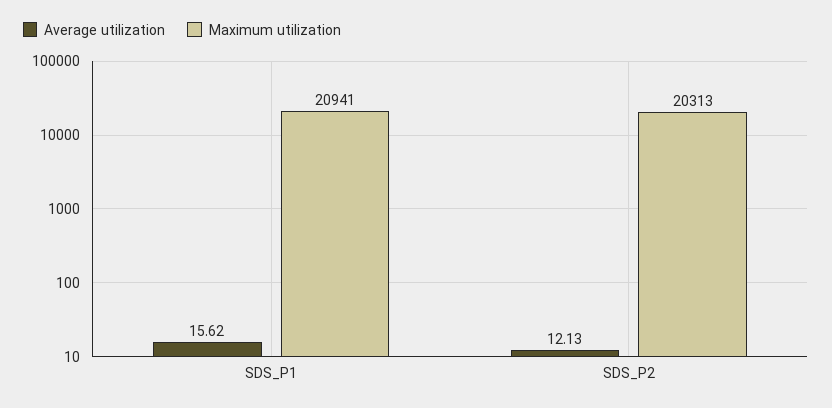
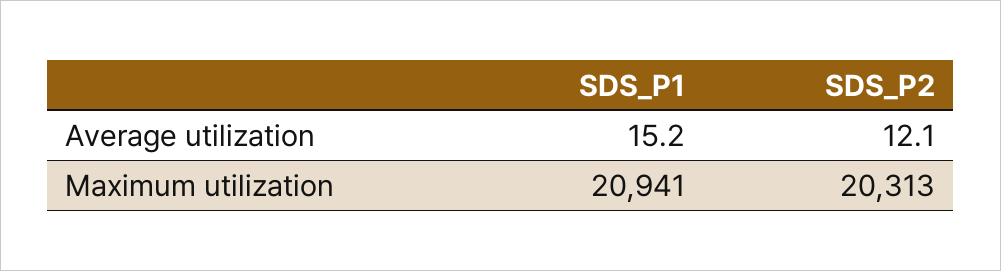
  {
    "Average utilization": {
-     "SDS_P1": 15.62,
+     "SDS_P1": 15.2,
      "SDS_P2": 12.13
    },
    "Maximum utilization": {
      "SDS_P1": 20941,
      "SDS_P2": 20313
    }
  }

